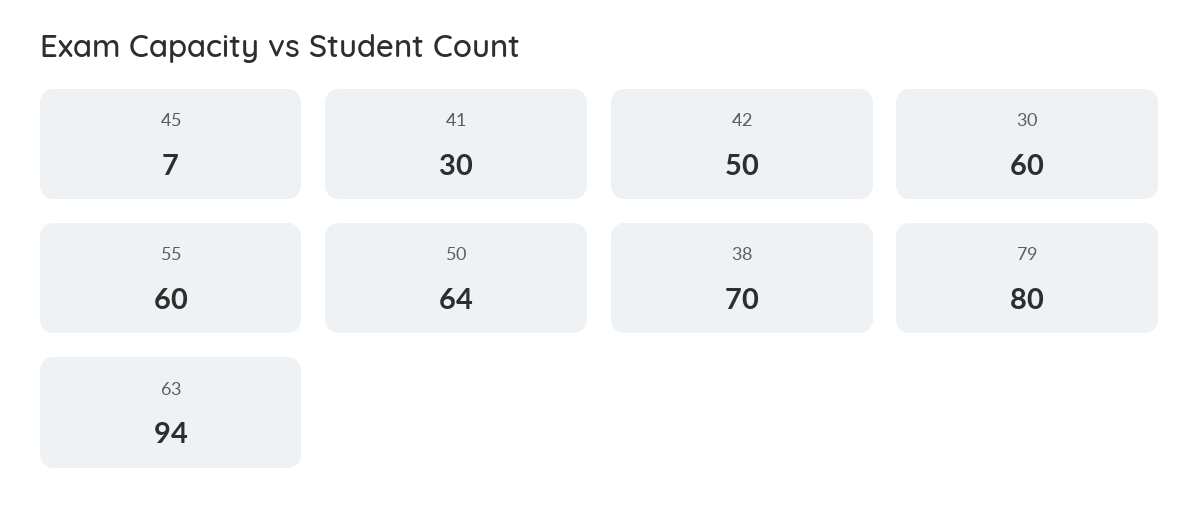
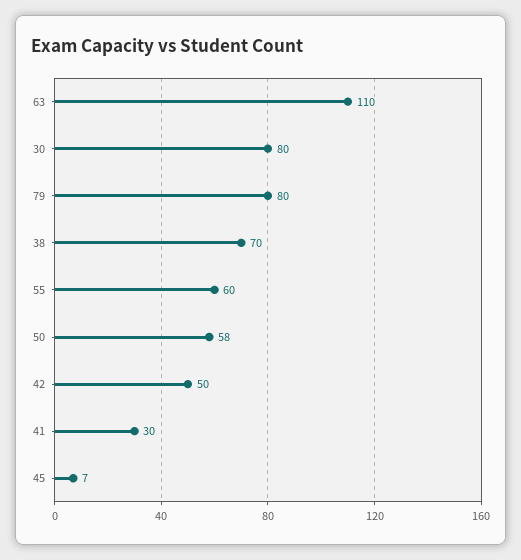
  {
    "45": 7,
    "41": 30,
    "42": 50,
-   "30": 60,
+   "30": 80,
    "55": 60,
-   "50": 64,
+   "50": 58,
    "38": 70,
    "79": 80,
-   "63": 94
+   "63": 110
  }

